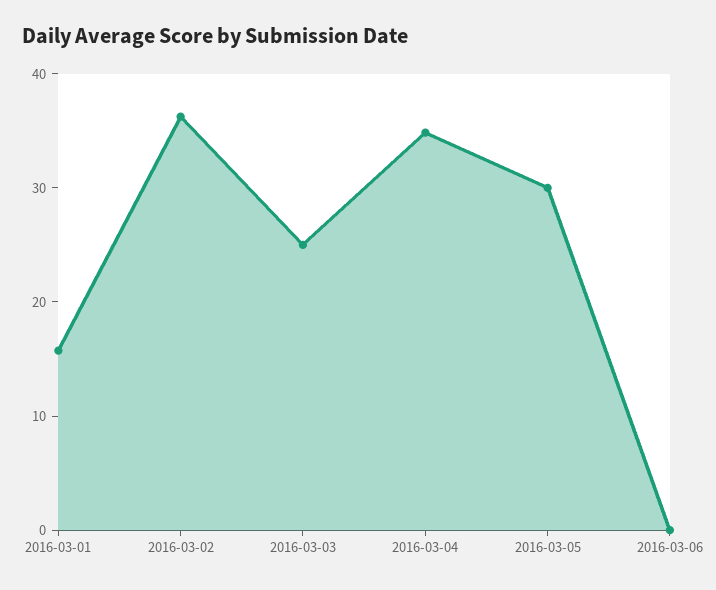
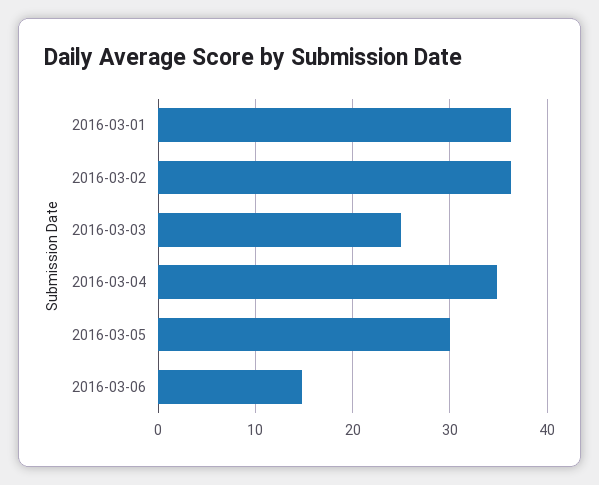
  {
-   "2016-03-01": 16,
+   "2016-03-01": 36,
    "2016-03-02": 36,
    "2016-03-03": 25,
    "2016-03-04": 35,
    "2016-03-05": 30,
-   "2016-03-06": 0
+   "2016-03-06": 15
  }

